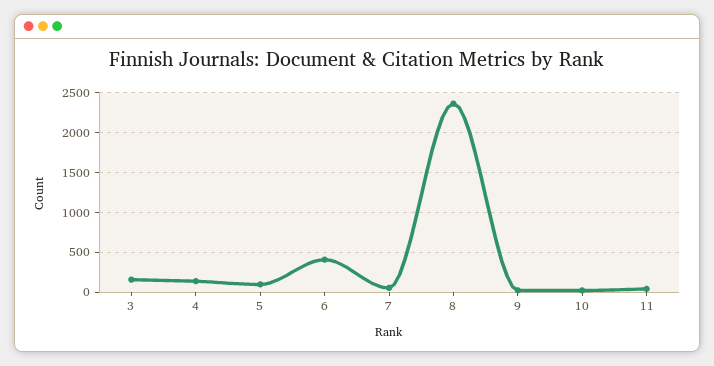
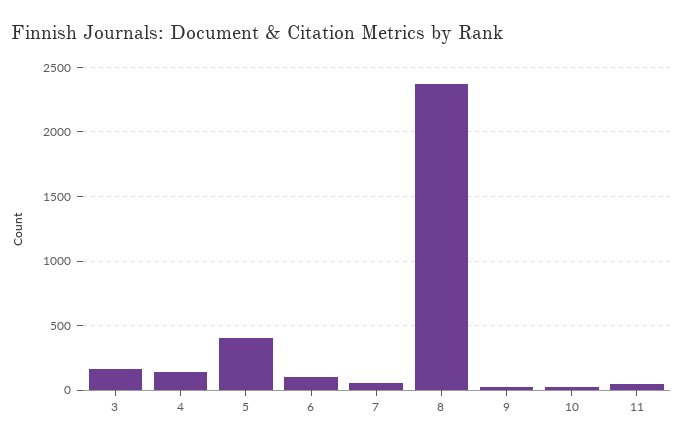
  {
    "3": 150,
    "4": 150,
-   "5": 100,
+   "5": 400,
-   "6": 400,
+   "6": 100,
    "7": 50,
    "8": 2350,
    "9": 50,
    "10": 50,
    "11": 50
  }

